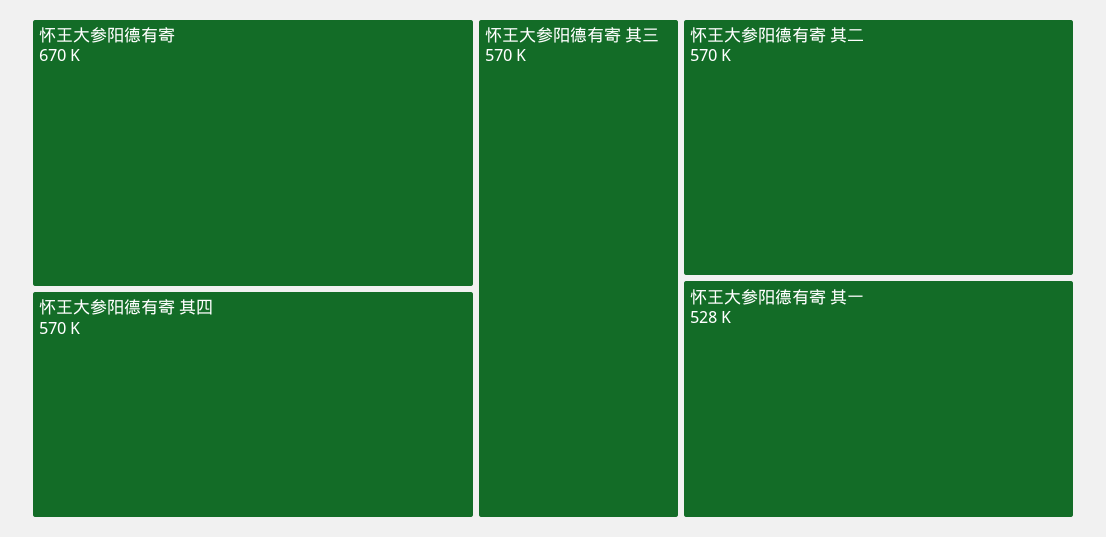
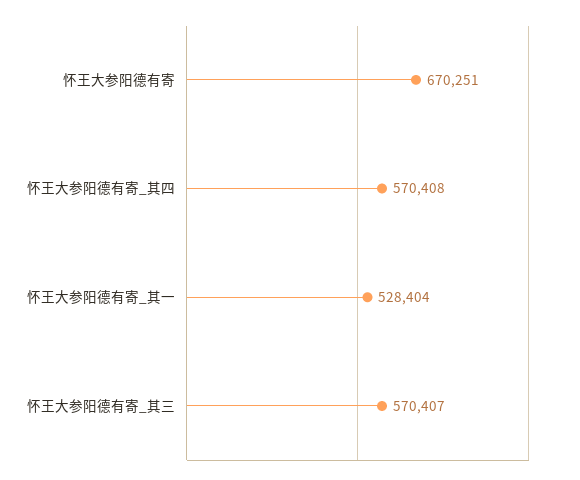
  {
    "怀王大参阳德有寄": 670251,
    "怀王大参阳德有寄 其四": 570408,
    "怀王大参阳德有寄 其三": 570407,
-   "怀王大参阳德有寄 其二": 570000,
    "怀王大参阳德有寄 其一": 528404
  }

